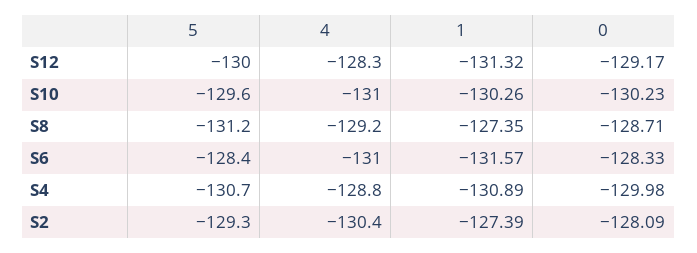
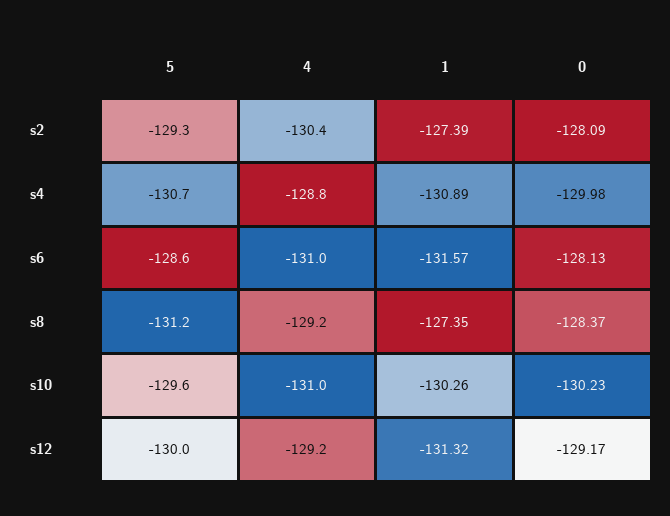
  {
    "5": {
      "S12": -130,
      "S10": -129.6,
      "S8": -131.2,
-     "S6": -128.4,
+     "S6": -128.6,
      "S4": -130.7,
      "S2": -129.3
    },
    "4": {
-     "S12": -128.3,
+     "S12": -129.2,
      "S10": -131,
      "S8": -129.2,
      "S6": -131,
      "S4": -128.8,
      "S2": -130.4
    },
    "1": {
      "S12": -131.32,
      "S10": -130.26,
      "S8": -127.35,
      "S6": -131.57,
      "S4": -130.89,
      "S2": -127.39
    },
    "0": {
      "S12": -129.17,
      "S10": -130.23,
-     "S8": -128.71,
+     "S8": -128.37,
-     "S6": -128.33,
+     "S6": -128.13,
      "S4": -129.98,
      "S2": -128.09
    }
  }

